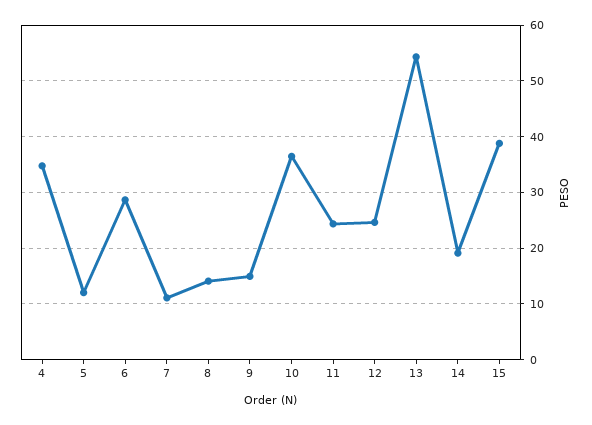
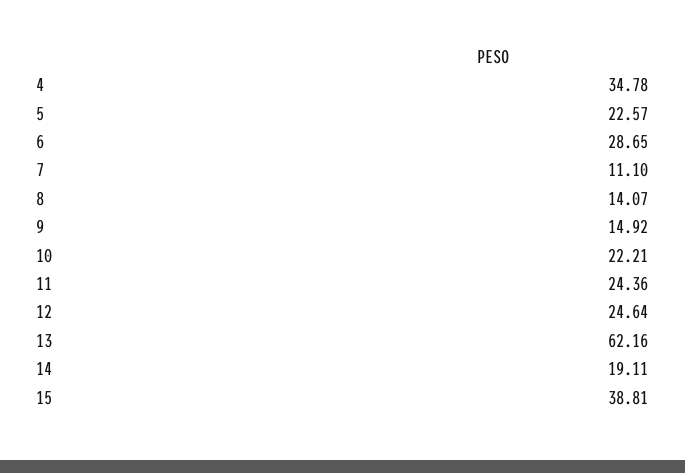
  {
    "4": 34.78,
-   "5": 12,
+   "5": 22.57,
    "6": 28.65,
    "7": 11.1,
    "8": 14.07,
    "9": 14.92,
-   "10": 36,
+   "10": 22.21,
    "11": 24.36,
    "12": 24.64,
-   "13": 54,
+   "13": 62.16,
    "14": 19.11,
    "15": 38.81
  }

